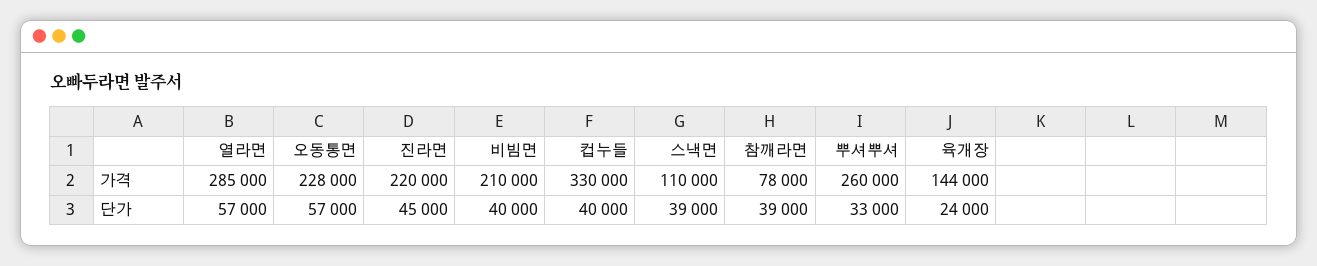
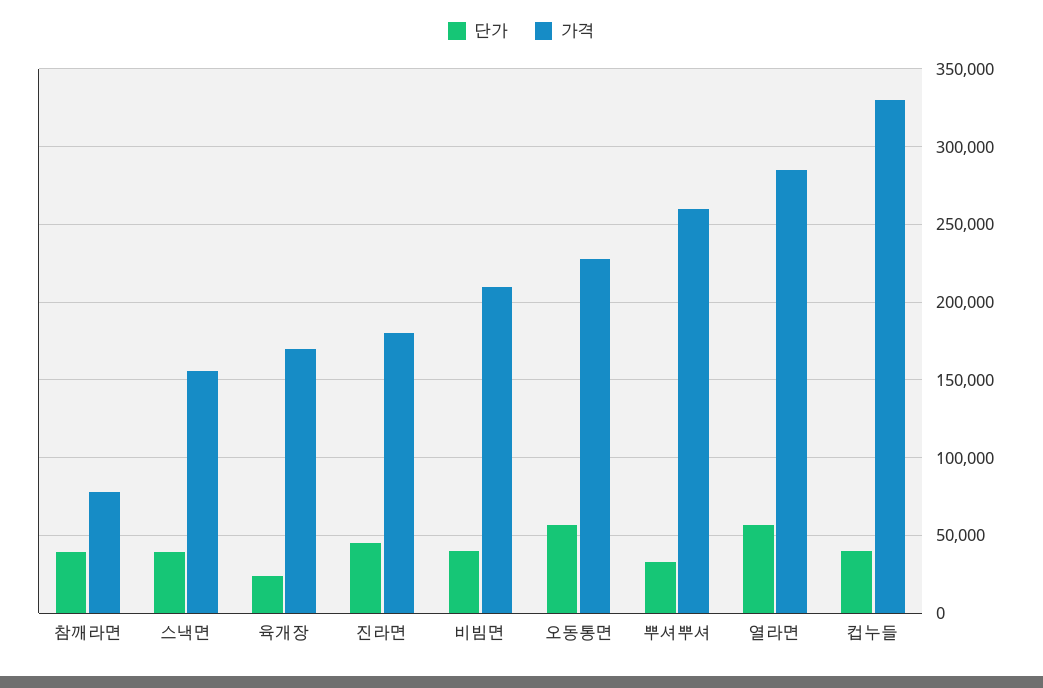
  {
    "가격": {
      "열라면": 285000,
      "오동통면": 228000,
-     "진라면": 220000,
+     "진라면": 180000,
      "비빔면": 210000,
      "컵누들": 330000,
-     "스낵면": 110000,
+     "스낵면": 155000,
      "참깨라면": 78000,
      "뿌셔뿌셔": 260000,
-     "육개장": 144000
+     "육개장": 170000
    },
    "단가": {
      "열라면": 57000,
      "오동통면": 57000,
      "진라면": 45000,
      "비빔면": 40000,
      "컵누들": 40000,
      "스낵면": 39000,
      "참깨라면": 39000,
      "뿌셔뿌셔": 33000,
      "육개장": 24000
    }
  }

